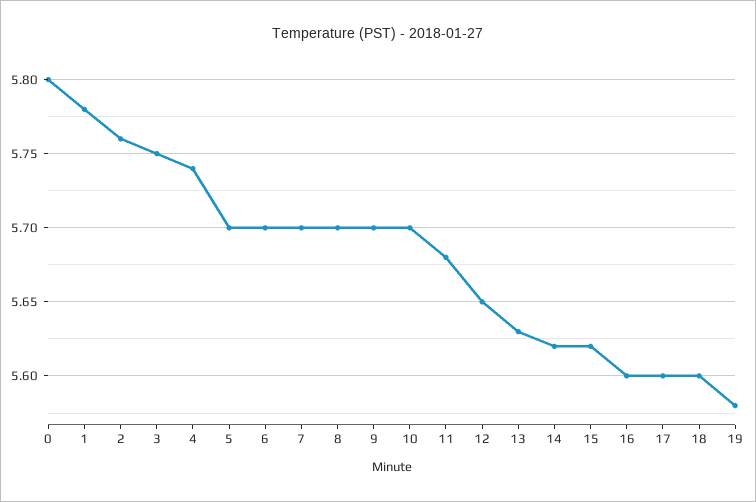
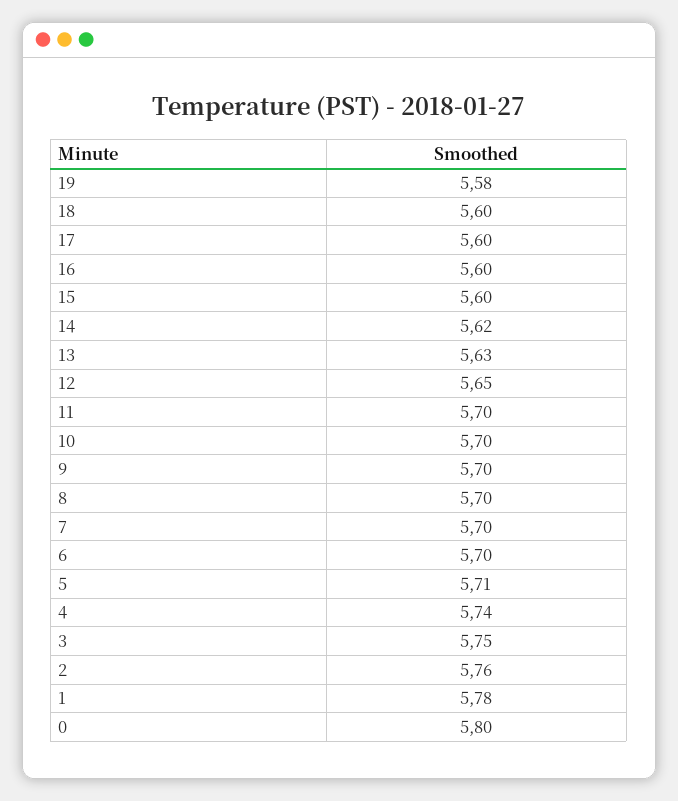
  {
    "0": 5.8,
    "1": 5.78,
    "2": 5.76,
    "3": 5.75,
    "4": 5.74,
-   "5": 5.7,
+   "5": 5.71,
    "6": 5.7,
    "7": 5.7,
    "8": 5.7,
    "9": 5.7,
    "10": 5.7,
-   "11": 5.68,
+   "11": 5.7,
    "12": 5.65,
    "13": 5.63,
    "14": 5.62,
-   "15": 5.62,
+   "15": 5.6,
    "16": 5.6,
    "17": 5.6,
    "18": 5.6,
    "19": 5.58
  }

